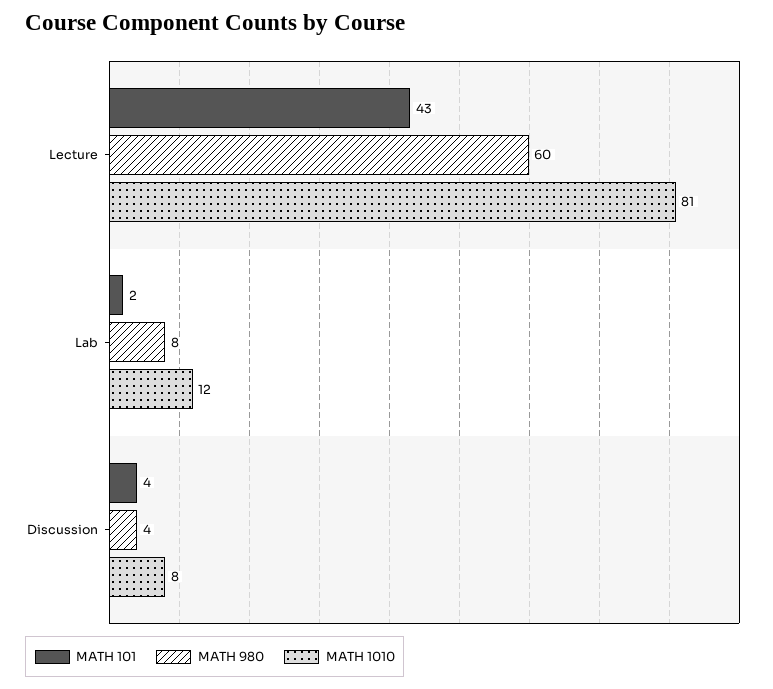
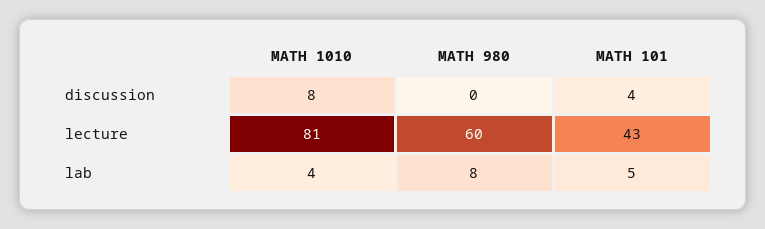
  {
    "MATH 101": {
      "Lecture": 43,
-     "Lab": 2,
+     "Lab": 5,
      "Discussion": 4
    },
    "MATH 980": {
      "Lecture": 60,
      "Lab": 8,
-     "Discussion": 4
+     "Discussion": 0
    },
    "MATH 1010": {
      "Lecture": 81,
-     "Lab": 12,
+     "Lab": 4,
      "Discussion": 8
    }
  }

